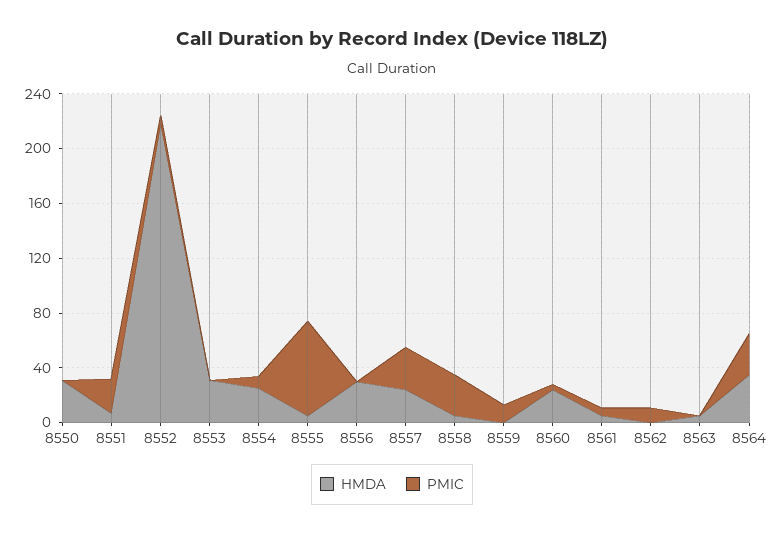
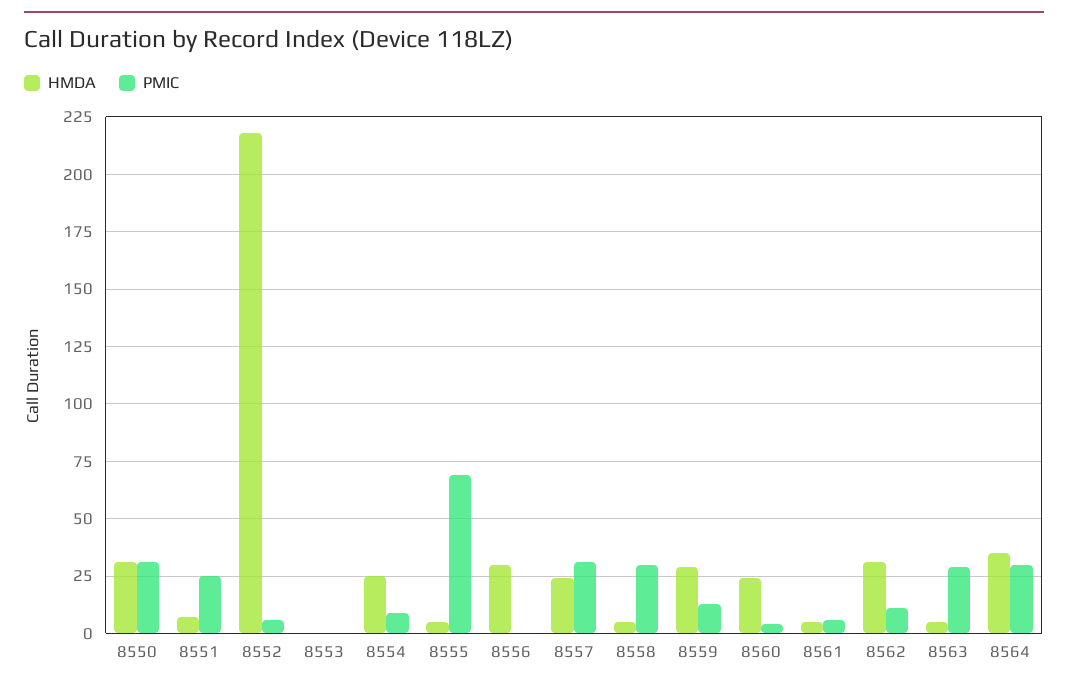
  {
    "HMDA": {
      "8550": 30,
      "8551": 5,
      "8552": 220,
-     "8553": 30,
+     "8553": 0,
      "8554": 25,
      "8555": 5,
      "8556": 30,
      "8557": 25,
      "8558": 5,
-     "8559": 0,
+     "8559": 30,
      "8560": 25,
      "8561": 5,
-     "8562": 0,
+     "8562": 30,
      "8563": 5,
      "8564": 35
    },
    "PMIC": {
-     "8550": 0,
+     "8550": 30,
      "8551": 25,
      "8552": 5,
      "8553": 0,
      "8554": 10,
      "8555": 70,
      "8556": 0,
      "8557": 30,
      "8558": 30,
      "8559": 15,
      "8560": 5,
      "8561": 5,
      "8562": 10,
-     "8563": 0,
+     "8563": 30,
      "8564": 30
    }
  }

